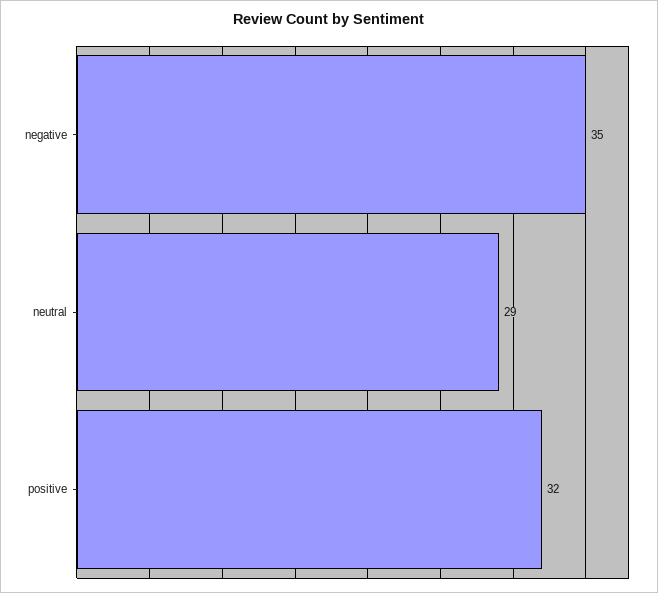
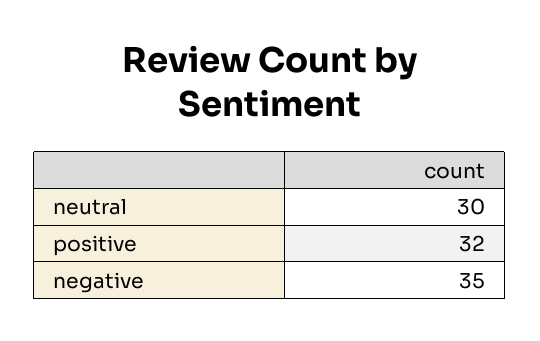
  {
    "negative": 35,
-   "neutral": 29,
+   "neutral": 30,
    "positive": 32
  }

